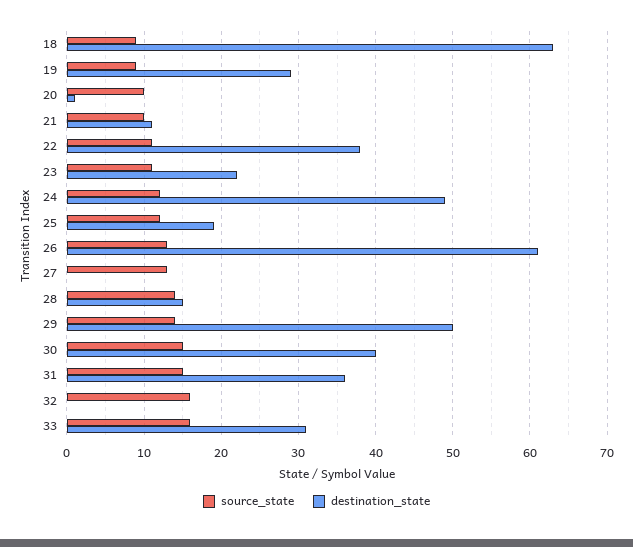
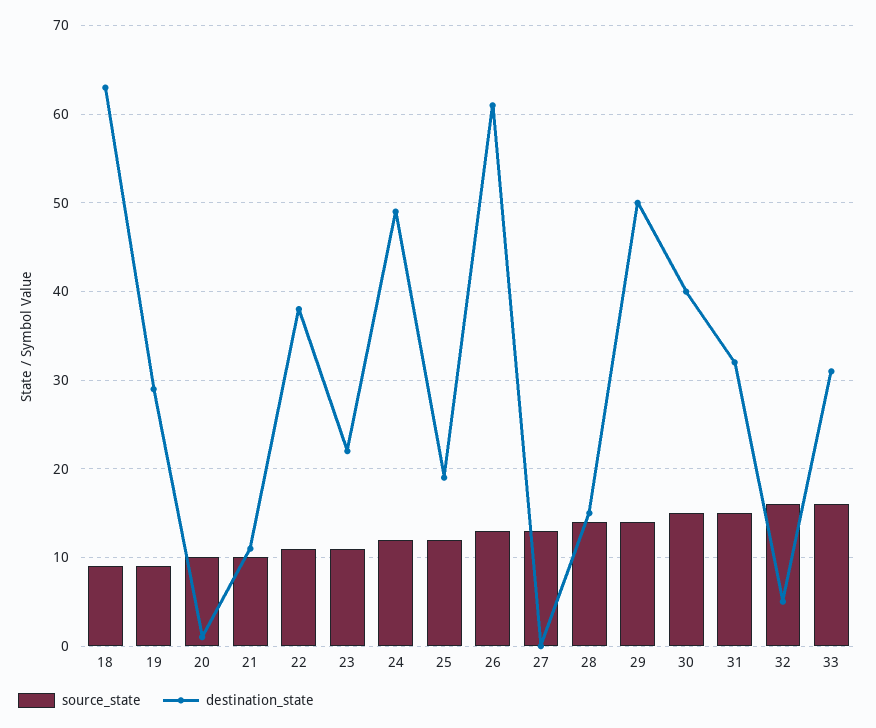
  {
    "source_state": {
      "18": 9,
      "19": 9,
      "20": 10,
      "21": 10,
      "22": 11,
      "23": 11,
      "24": 12,
      "25": 12,
      "26": 13,
      "27": 13,
      "28": 14,
      "29": 14,
      "30": 15,
      "31": 15,
      "32": 16,
      "33": 16
    },
    "destination_state": {
      "18": 63,
      "19": 29,
      "20": 1,
      "21": 11,
      "22": 38,
      "23": 22,
      "24": 49,
      "25": 19,
      "26": 61,
      "27": 0,
      "28": 15,
      "29": 50,
      "30": 40,
-     "31": 36,
+     "31": 32,
-     "32": 0,
+     "32": 5,
      "33": 31
    }
  }

